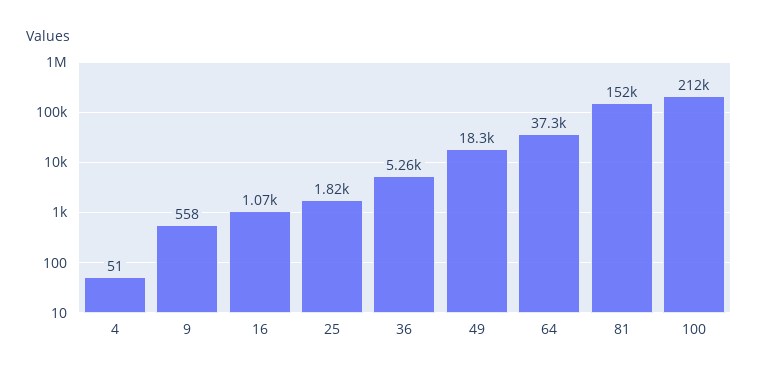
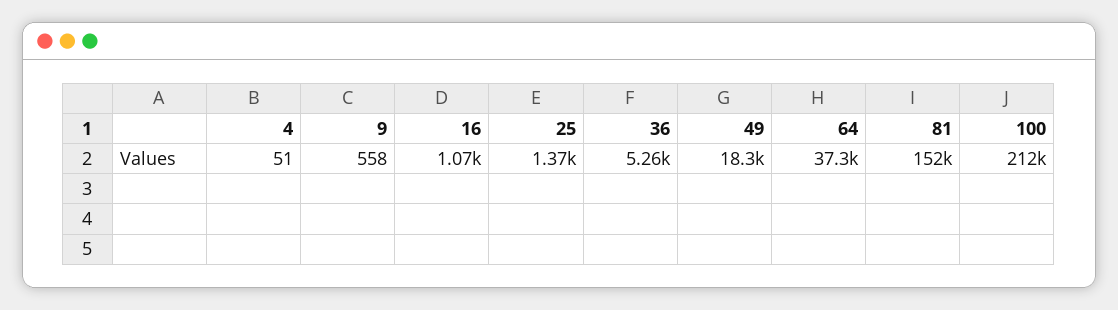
  {
    "4": 51,
    "9": 558,
    "16": 1070,
-   "25": 1820,
+   "25": 1370,
    "36": 5260,
    "49": 18300,
    "64": 37300,
    "81": 152000,
    "100": 212000
  }

